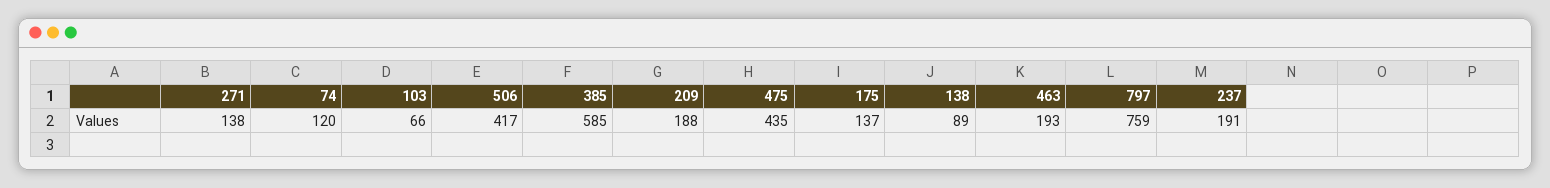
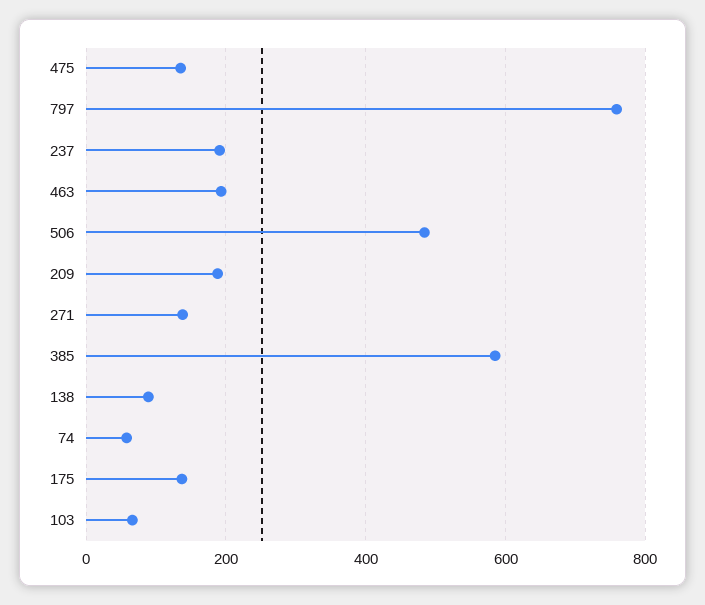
  {
    "271": 138,
-   "74": 120,
+   "74": 60,
    "103": 66,
-   "506": 417,
+   "506": 480,
    "385": 585,
    "209": 188,
-   "475": 435,
+   "475": 140,
    "175": 137,
    "138": 89,
    "463": 193,
    "797": 759,
    "237": 191
  }

